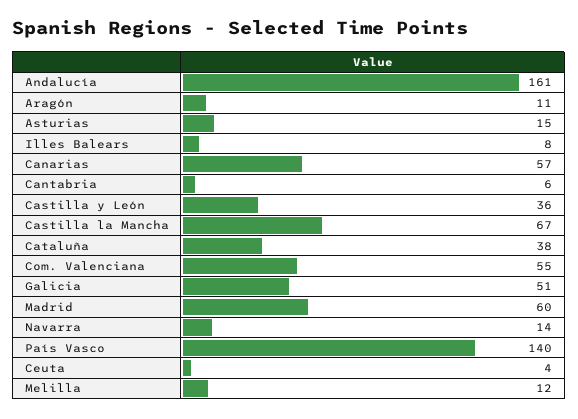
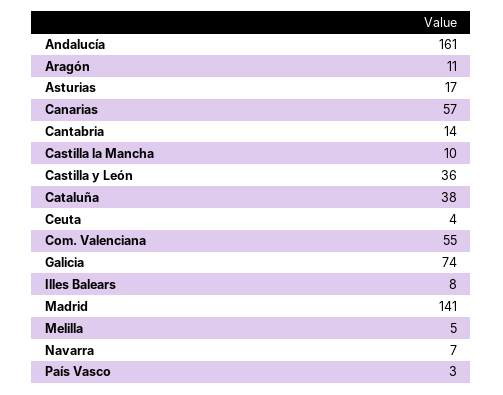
  {
    "Andalucía": 161,
    "Aragón": 11,
-   "Asturias": 15,
+   "Asturias": 17,
    "Illes Balears": 8,
    "Canarias": 57,
-   "Cantabria": 6,
+   "Cantabria": 14,
    "Castilla y León": 36,
-   "Castilla la Mancha": 67,
+   "Castilla la Mancha": 10,
    "Cataluña": 38,
    "Com. Valenciana": 55,
-   "Galicia": 51,
+   "Galicia": 74,
-   "Madrid": 60,
+   "Madrid": 141,
-   "Navarra": 14,
+   "Navarra": 7,
-   "País Vasco": 140,
+   "País Vasco": 3,
    "Ceuta": 4,
-   "Melilla": 12
+   "Melilla": 5
  }

